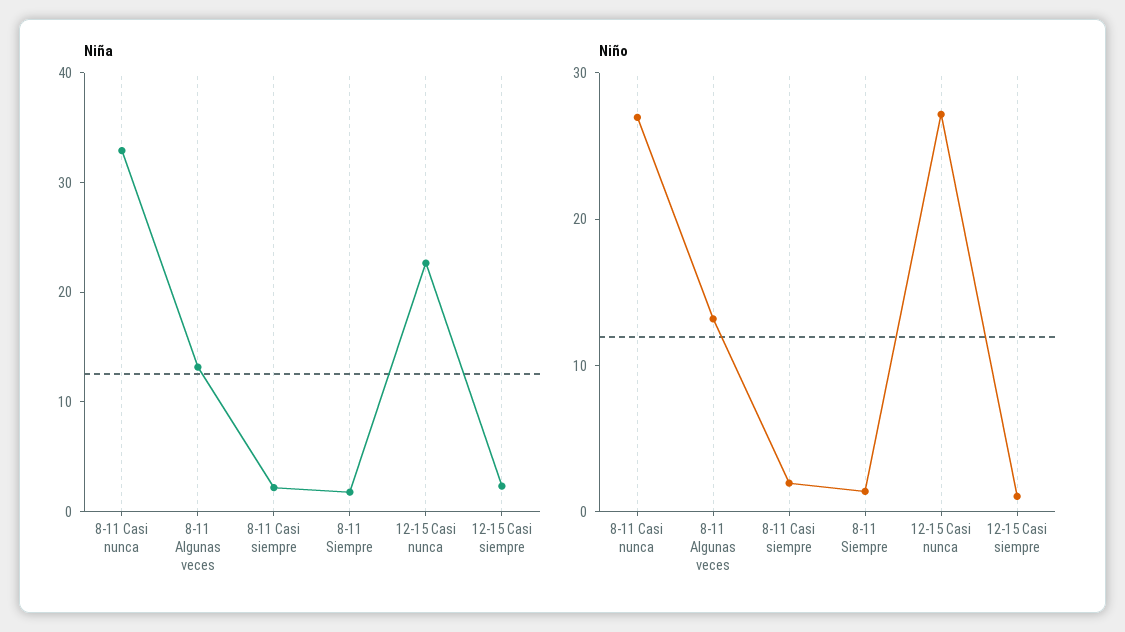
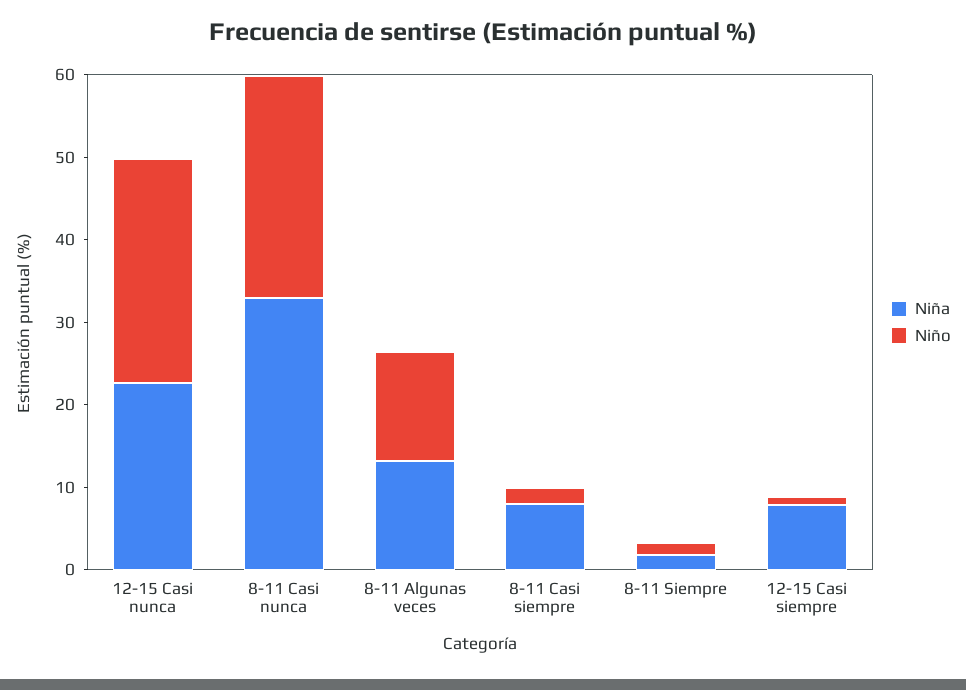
  {
    "Niña": {
      "8-11 Casi nunca": 32,
      "8-11 Algunas veces": 14,
-     "8-11 Casi siempre": 2,
+     "8-11 Casi siempre": 8,
      "8-11 Siempre": 2,
      "12-15 Casi nunca": 22,
-     "12-15 Casi siempre": 2
+     "12-15 Casi siempre": 8
    },
    "Niño": {
      "8-11 Casi nunca": 26,
      "8-11 Algunas veces": 14,
      "8-11 Casi siempre": 2,
      "8-11 Siempre": 2,
      "12-15 Casi nunca": 28,
      "12-15 Casi siempre": 2
    }
  }

